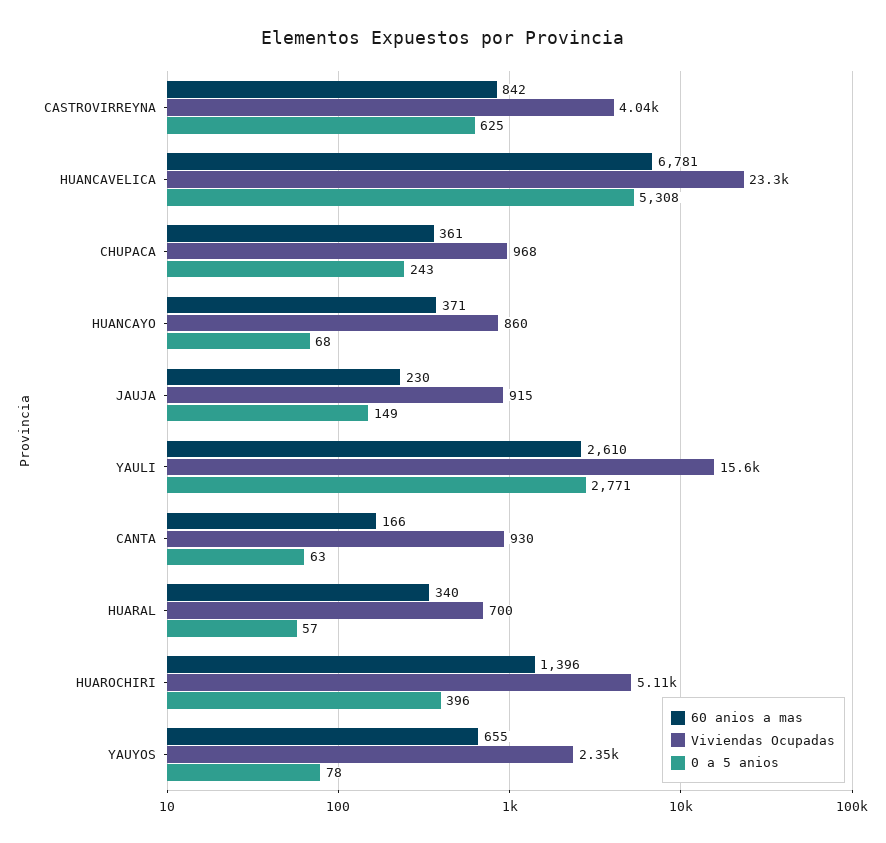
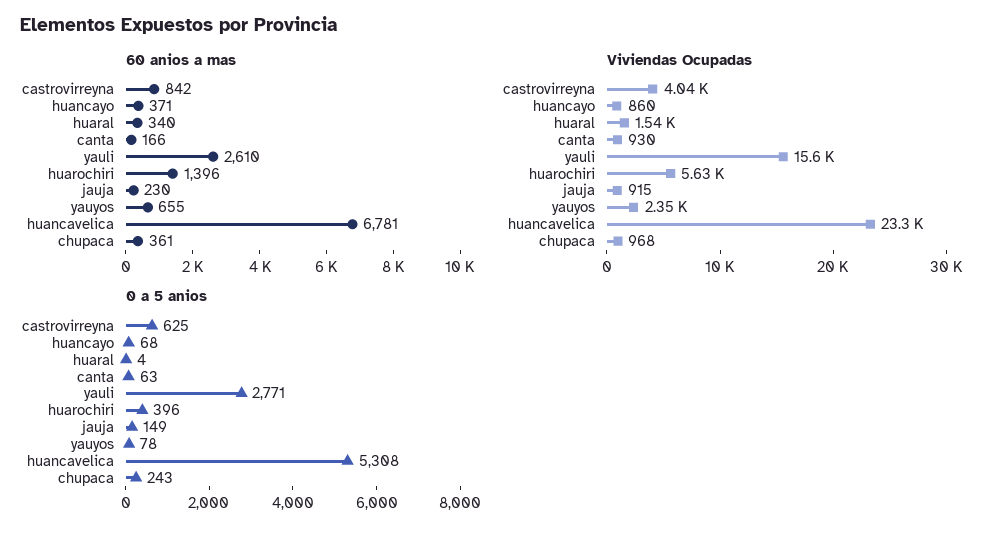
  {
    "60 anios a mas": {
      "CASTROVIRREYNA": 842,
      "HUANCAVELICA": 6781,
      "CHUPACA": 361,
      "HUANCAYO": 371,
      "JAUJA": 230,
      "YAULI": 2610,
      "CANTA": 166,
      "HUARAL": 340,
      "HUAROCHIRI": 1396,
      "YAUYOS": 655
    },
    "Viviendas Ocupadas": {
      "CASTROVIRREYNA": 4040,
      "HUANCAVELICA": 23300,
      "CHUPACA": 968,
      "HUANCAYO": 860,
      "JAUJA": 915,
      "YAULI": 15600,
      "CANTA": 930,
-     "HUARAL": 700,
+     "HUARAL": 1540,
-     "HUAROCHIRI": 5110,
+     "HUAROCHIRI": 5630,
      "YAUYOS": 2350
    },
    "0 a 5 anios": {
      "CASTROVIRREYNA": 625,
      "HUANCAVELICA": 5308,
      "CHUPACA": 243,
      "HUANCAYO": 68,
      "JAUJA": 149,
      "YAULI": 2771,
      "CANTA": 63,
-     "HUARAL": 57,
+     "HUARAL": 4,
      "HUAROCHIRI": 396,
      "YAUYOS": 78
    }
  }

